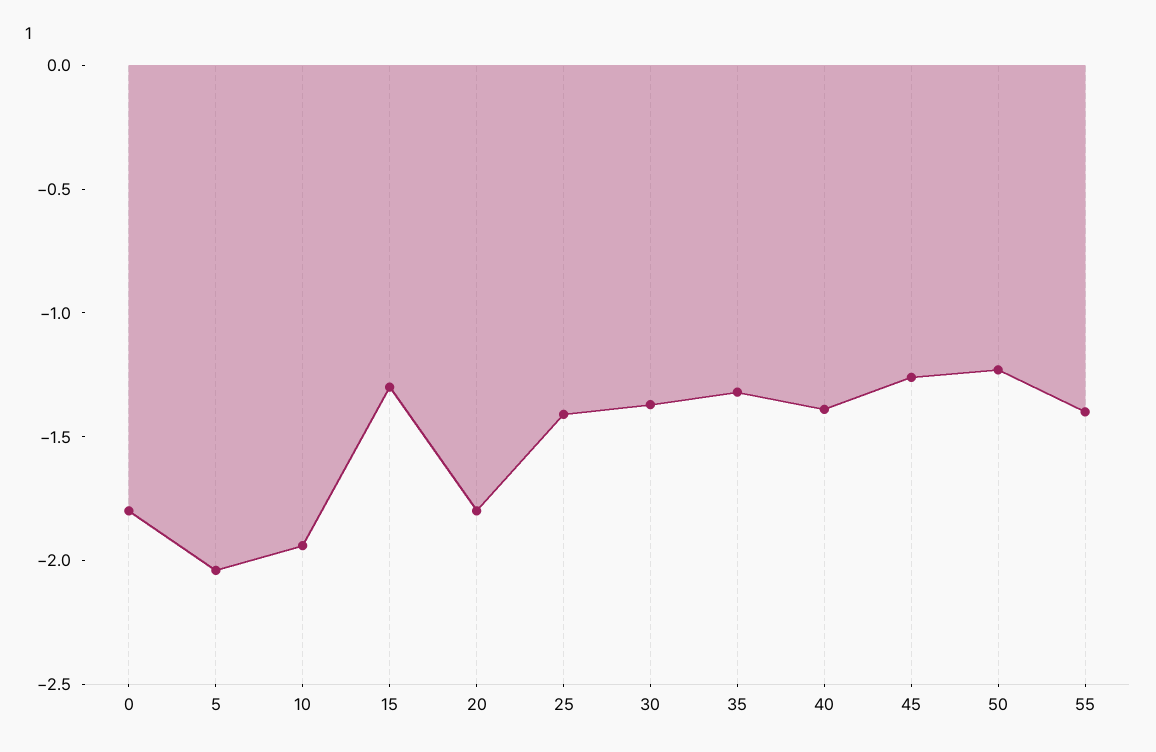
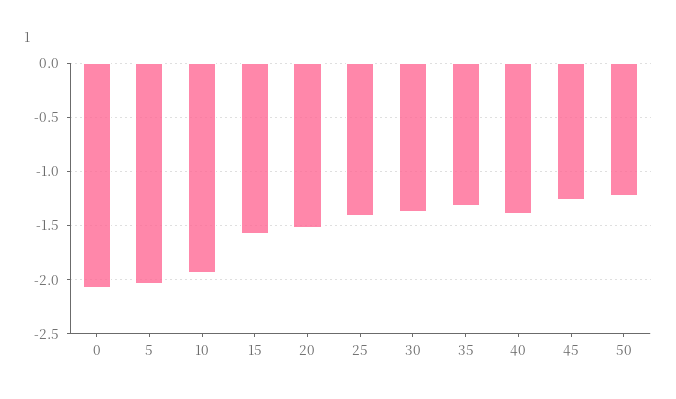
  {
-   "0": -1.8,
+   "0": -2.1,
    "5": -2,
    "10": -1.9,
-   "15": -1.3,
+   "15": -1.6,
-   "20": -1.8,
+   "20": -1.5,
    "25": -1.4,
    "30": -1.4,
    "35": -1.3,
    "40": -1.4,
    "45": -1.3,
-   "50": -1.2,
+   "50": -1.2
-   "55": -1.4
  }

